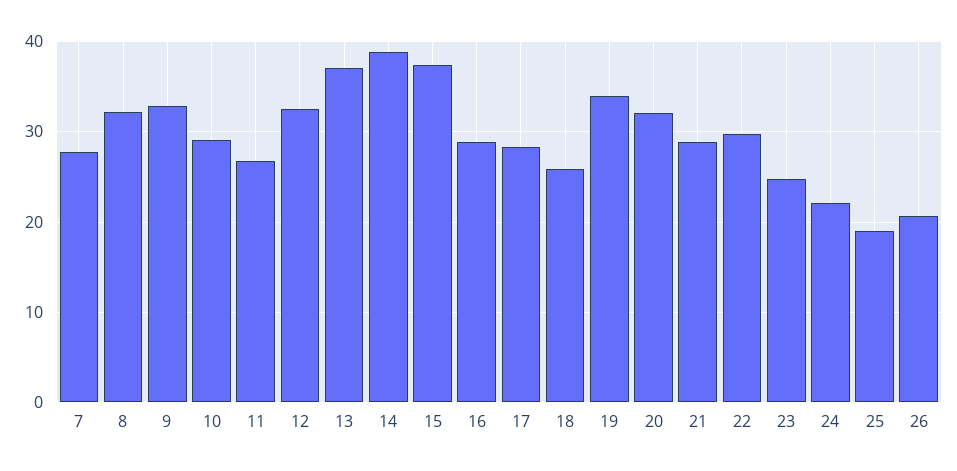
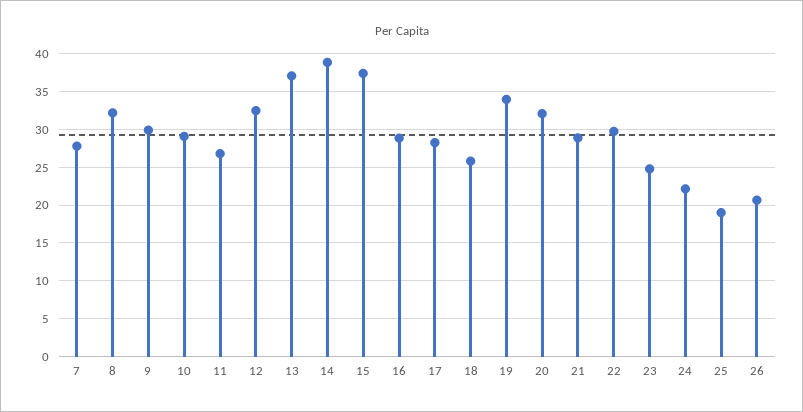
  {
    "7": 28,
    "8": 32,
-   "9": 33,
+   "9": 30,
    "10": 29,
    "11": 27,
    "12": 33,
    "13": 37,
    "14": 39,
    "15": 37,
    "16": 29,
    "17": 28,
    "18": 26,
    "19": 34,
    "20": 32,
    "21": 29,
    "22": 30,
    "23": 25,
    "24": 22,
    "25": 19,
    "26": 21
  }

